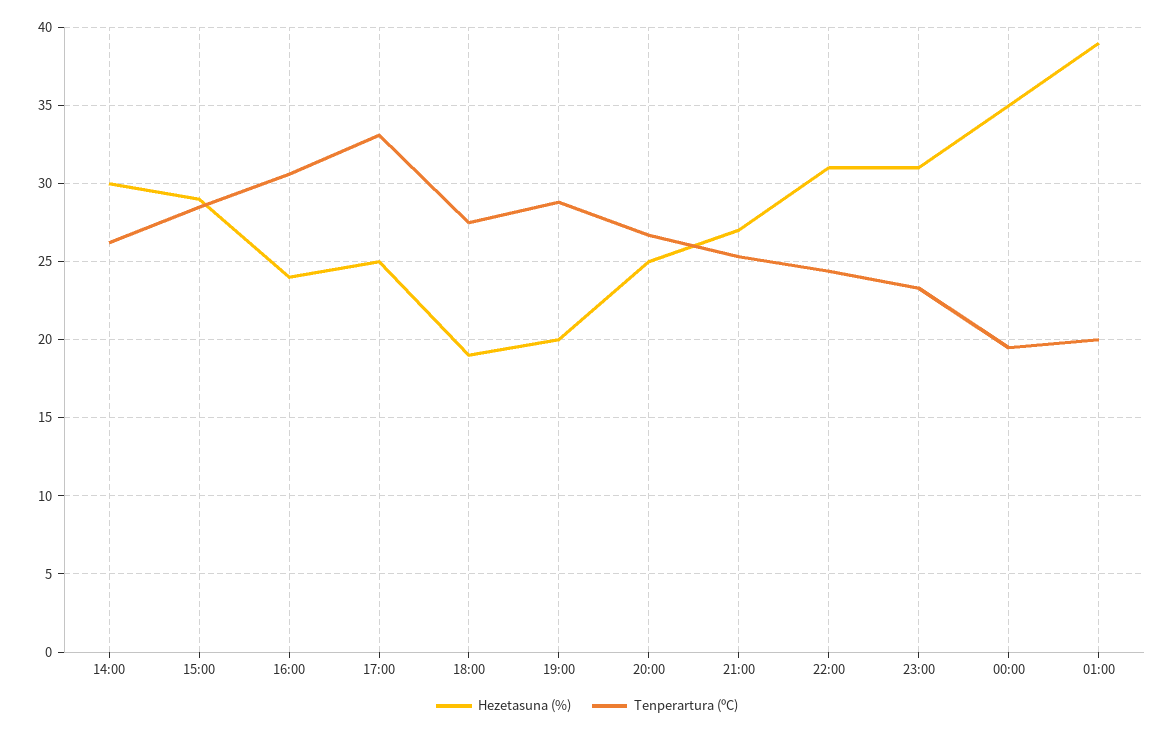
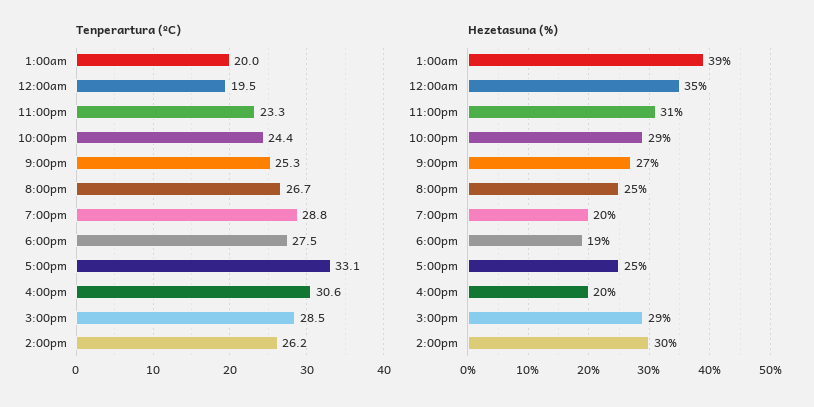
  {
    "Hezetasuna (%)": {
      "14:00": 30,
      "15:00": 29,
-     "16:00": 24,
+     "16:00": 20,
      "17:00": 25,
      "18:00": 19,
      "19:00": 20,
      "20:00": 25,
      "21:00": 27,
-     "22:00": 31,
+     "22:00": 29,
      "23:00": 31,
      "00:00": 35,
      "01:00": 39
    },
    "Tenperartura (ºC)": {
      "14:00": 26.2,
      "15:00": 28.5,
      "16:00": 30.6,
      "17:00": 33.1,
      "18:00": 27.5,
      "19:00": 28.8,
      "20:00": 26.7,
      "21:00": 25.3,
      "22:00": 24.4,
      "23:00": 23.3,
      "00:00": 19.5,
      "01:00": 20
    }
  }

